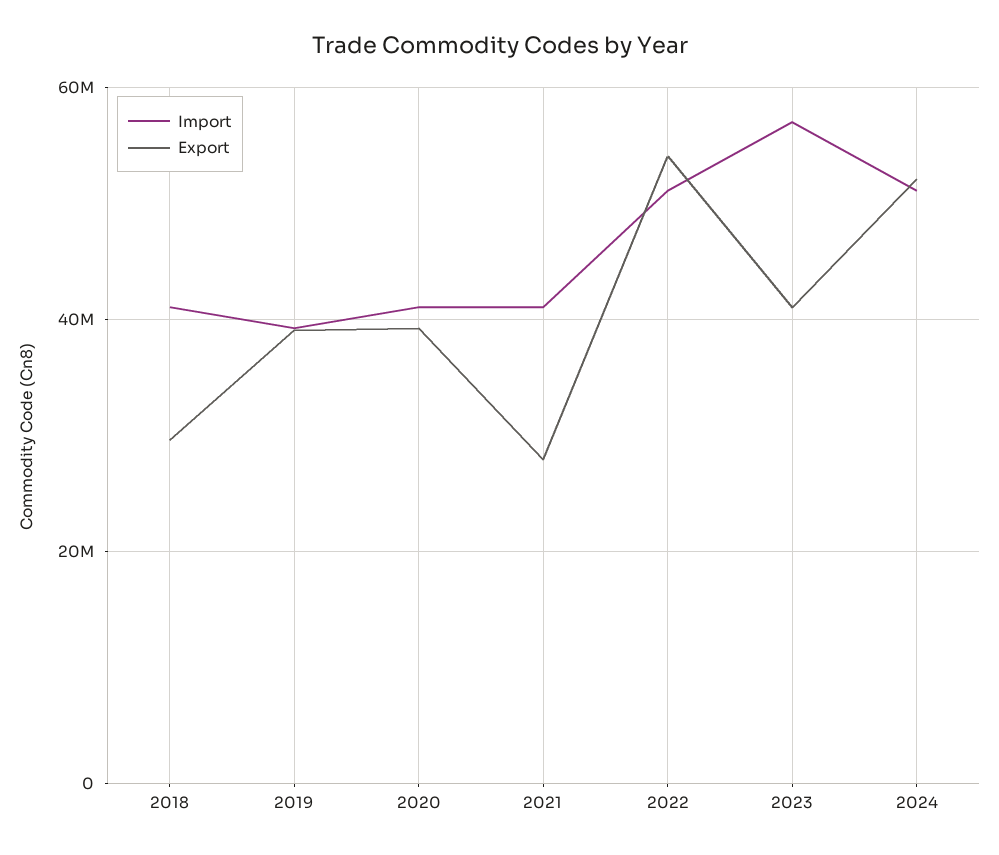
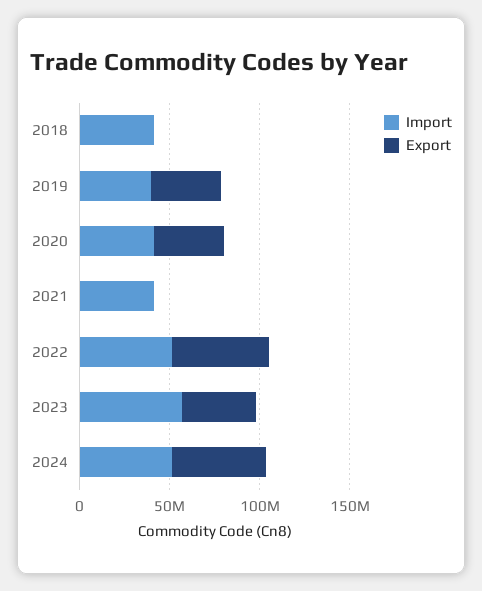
  {
    "Import": {
      "2018": 42000000,
      "2019": 40000000,
      "2020": 42000000,
      "2021": 42000000,
      "2022": 52000000,
      "2023": 58000000,
      "2024": 52000000
    },
    "Export": {
-     "2018": 30000000,
+     "2018": 0,
      "2019": 40000000,
      "2020": 40000000,
-     "2021": 28000000,
+     "2021": 0,
      "2022": 54000000,
      "2023": 42000000,
      "2024": 52000000
    }
  }

